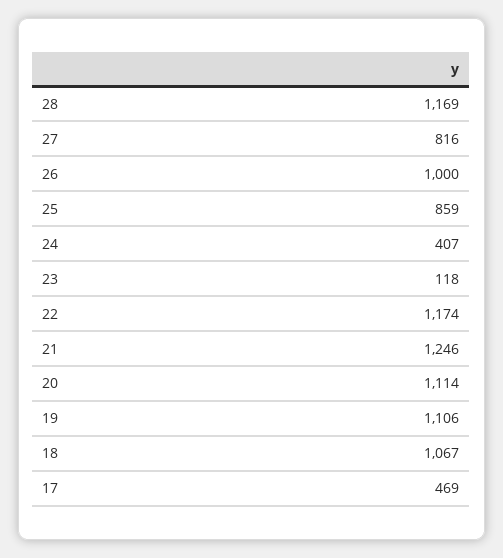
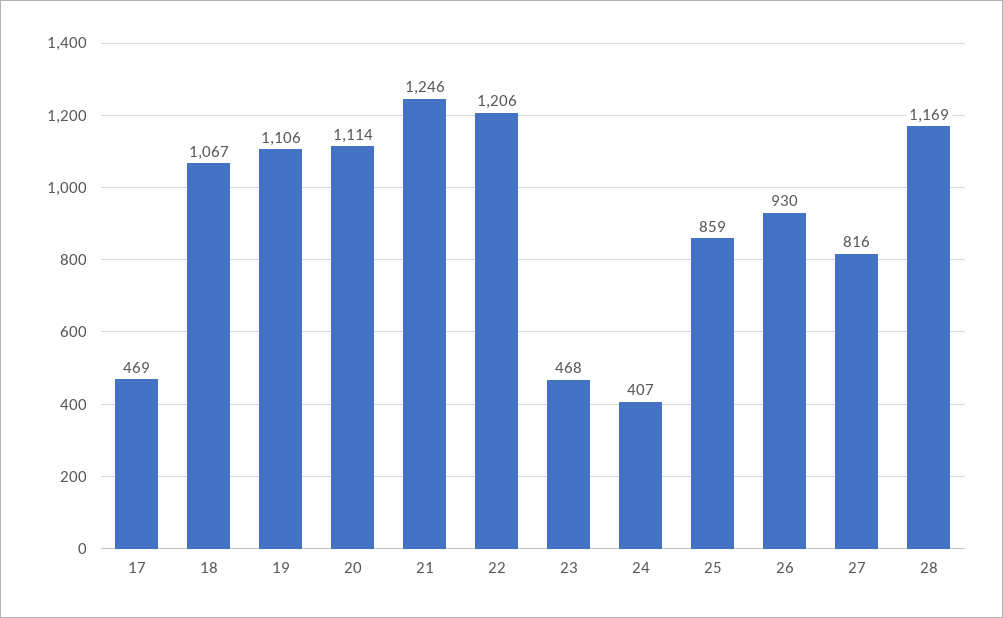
  {
    "28": 1169,
    "27": 816,
-   "26": 1000,
+   "26": 930,
    "25": 859,
    "24": 407,
-   "23": 118,
+   "23": 468,
-   "22": 1174,
+   "22": 1206,
    "21": 1246,
    "20": 1114,
    "19": 1106,
    "18": 1067,
    "17": 469
  }

